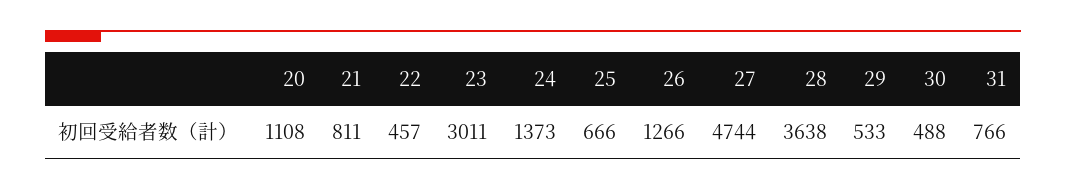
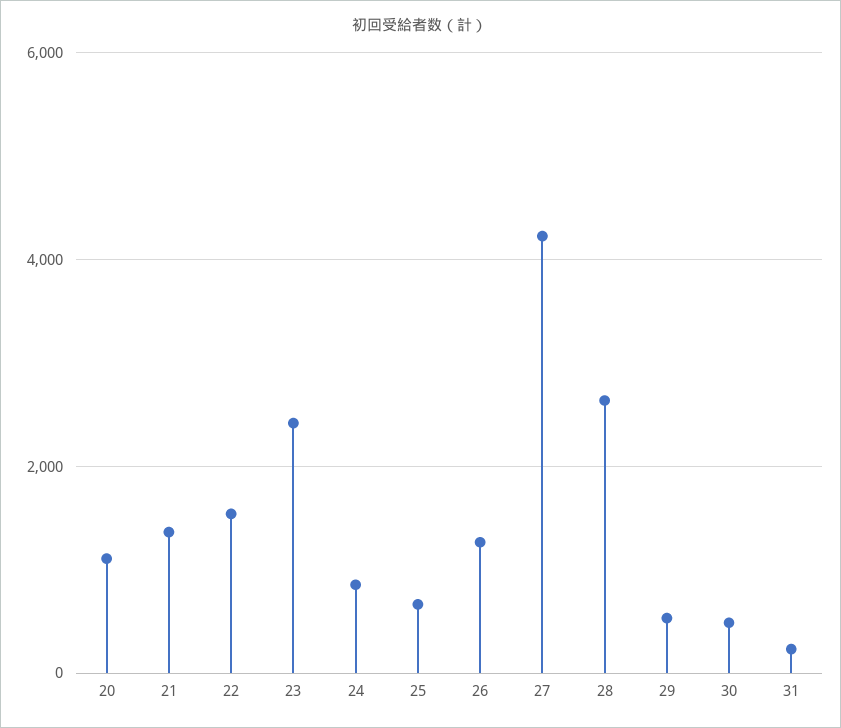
  {
    "20": 1108,
-   "21": 811,
+   "21": 1400,
-   "22": 457,
+   "22": 1600,
-   "23": 3011,
+   "23": 2400,
-   "24": 1373,
+   "24": 800,
    "25": 666,
    "26": 1266,
-   "27": 4744,
+   "27": 4200,
-   "28": 3638,
+   "28": 2600,
    "29": 533,
    "30": 488,
-   "31": 766
+   "31": 200
  }

